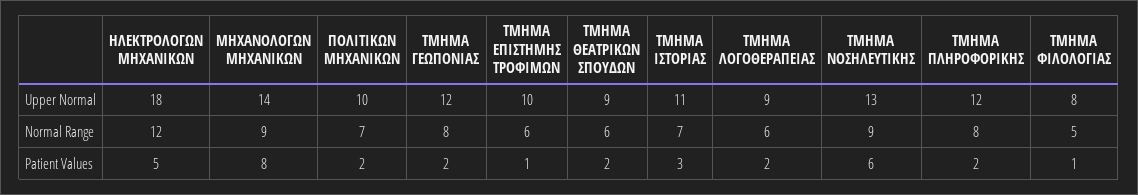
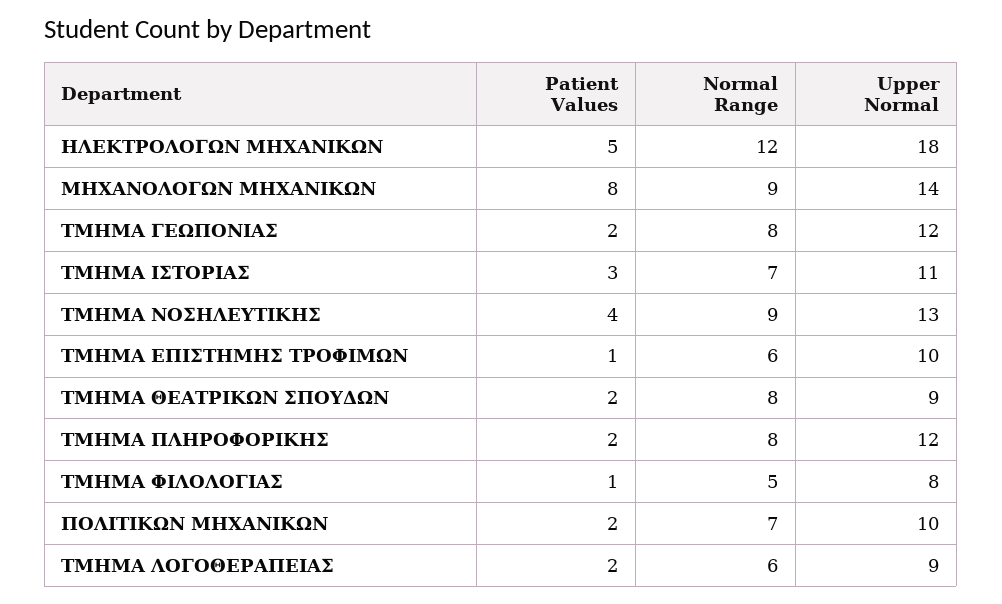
  {
    "ΗΛΕΚΤΡΟΛΟΓΩΝ ΜΗΧΑΝΙΚΩΝ": {
      "Upper Normal": 18,
      "Normal Range": 12,
      "Patient Values": 5
    },
    "ΜΗΧΑΝΟΛΟΓΩΝ ΜΗΧΑΝΙΚΩΝ": {
      "Upper Normal": 14,
      "Normal Range": 9,
      "Patient Values": 8
    },
    "ΠΟΛΙΤΙΚΩΝ ΜΗΧΑΝΙΚΩΝ": {
      "Upper Normal": 10,
      "Normal Range": 7,
      "Patient Values": 2
    },
    "ΤΜΗΜΑ ΓΕΩΠΟΝΙΑΣ": {
      "Upper Normal": 12,
      "Normal Range": 8,
      "Patient Values": 2
    },
    "ΤΜΗΜΑ ΕΠΙΣΤΗΜΗΣ ΤΡΟΦΙΜΩΝ": {
      "Upper Normal": 10,
      "Normal Range": 6,
      "Patient Values": 1
    },
    "ΤΜΗΜΑ ΘΕΑΤΡΙΚΩΝ ΣΠΟΥΔΩΝ": {
      "Upper Normal": 9,
-     "Normal Range": 6,
+     "Normal Range": 8,
      "Patient Values": 2
    },
    "ΤΜΗΜΑ ΙΣΤΟΡΙΑΣ": {
      "Upper Normal": 11,
      "Normal Range": 7,
      "Patient Values": 3
    },
    "ΤΜΗΜΑ ΛΟΓΟΘΕΡΑΠΕΙΑΣ": {
      "Upper Normal": 9,
      "Normal Range": 6,
      "Patient Values": 2
    },
    "ΤΜΗΜΑ ΝΟΣΗΛΕΥΤΙΚΗΣ": {
      "Upper Normal": 13,
      "Normal Range": 9,
-     "Patient Values": 6
+     "Patient Values": 4
    },
    "ΤΜΗΜΑ ΠΛΗΡΟΦΟΡΙΚΗΣ": {
      "Upper Normal": 12,
      "Normal Range": 8,
      "Patient Values": 2
    },
    "ΤΜΗΜΑ ΦΙΛΟΛΟΓΙΑΣ": {
      "Upper Normal": 8,
      "Normal Range": 5,
      "Patient Values": 1
    }
  }

